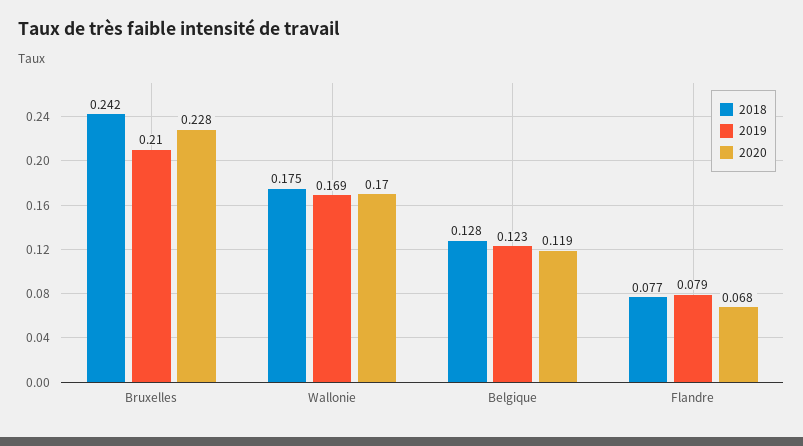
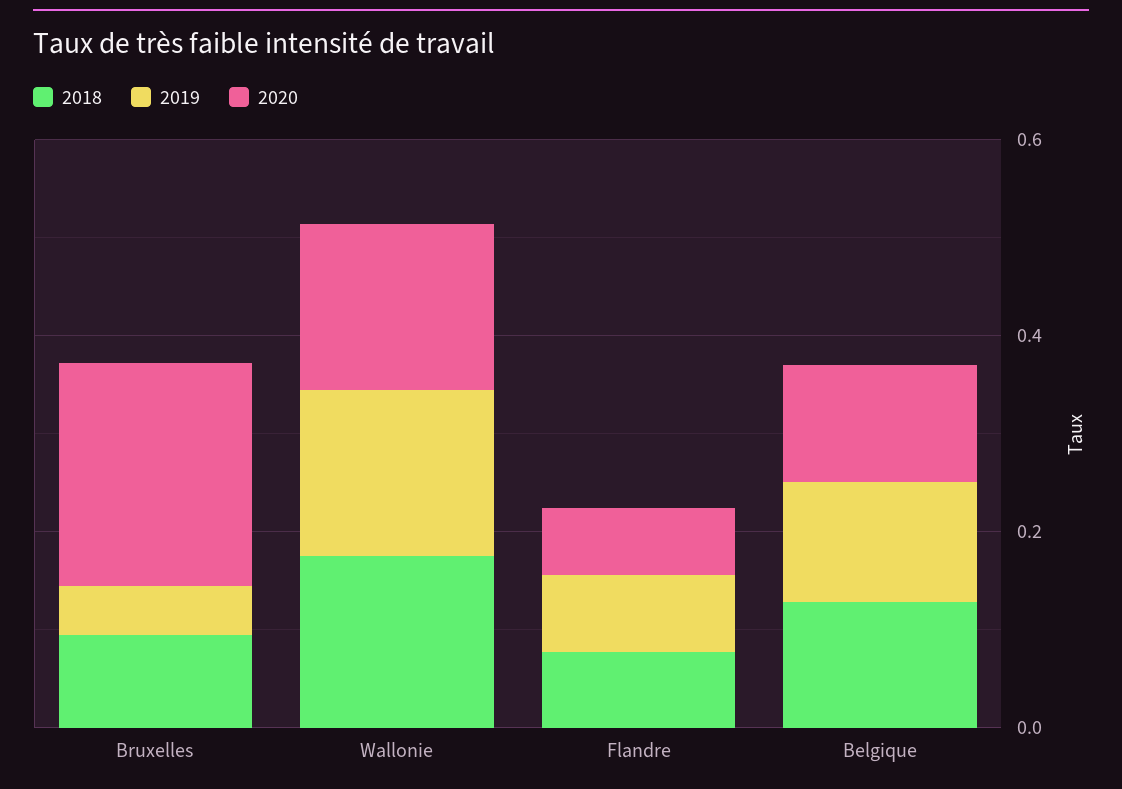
  {
    "2018": {
-     "Bruxelles": 0.242,
+     "Bruxelles": 0.1,
      "Wallonie": 0.175,
      "Belgique": 0.128,
      "Flandre": 0.077
    },
    "2019": {
-     "Bruxelles": 0.21,
+     "Bruxelles": 0.05,
      "Wallonie": 0.169,
      "Belgique": 0.123,
      "Flandre": 0.079
    },
    "2020": {
      "Bruxelles": 0.228,
      "Wallonie": 0.17,
      "Belgique": 0.119,
      "Flandre": 0.068
    }
  }

